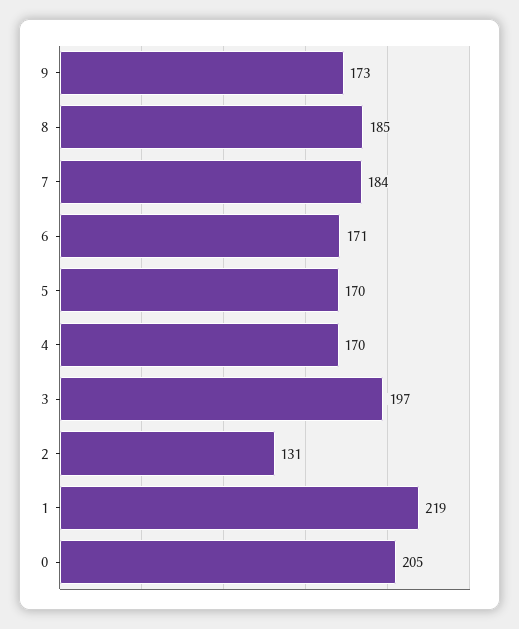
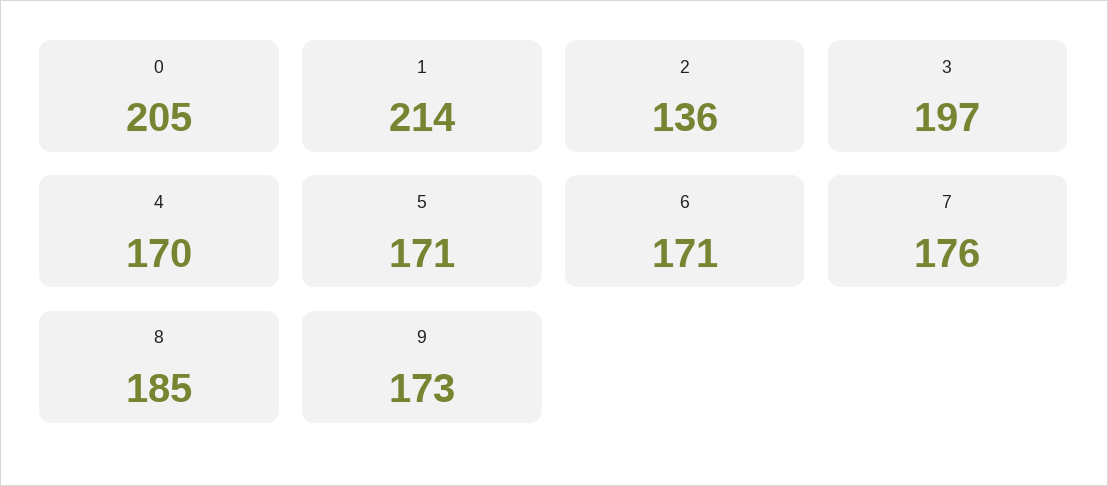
  {
    "9": 173,
    "8": 185,
-   "7": 184,
+   "7": 176,
    "6": 171,
-   "5": 170,
+   "5": 171,
    "4": 170,
    "3": 197,
-   "2": 131,
+   "2": 136,
-   "1": 219,
+   "1": 214,
    "0": 205
  }

